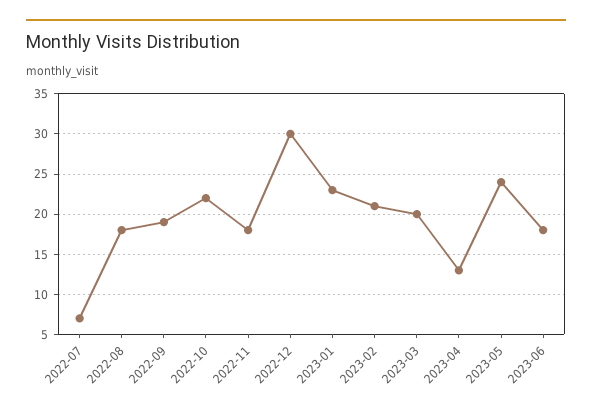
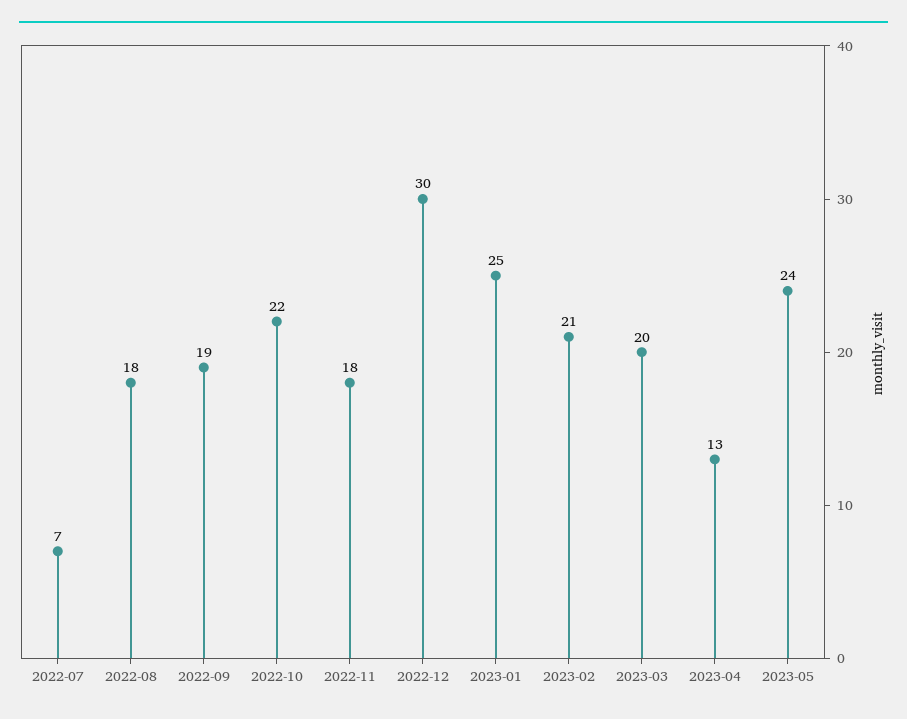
  {
    "2022-07": 7,
    "2022-08": 18,
    "2022-09": 19,
    "2022-10": 22,
    "2022-11": 18,
    "2022-12": 30,
-   "2023-01": 23,
+   "2023-01": 25,
    "2023-02": 21,
    "2023-03": 20,
    "2023-04": 13,
-   "2023-05": 24,
+   "2023-05": 24
-   "2023-06": 18
  }

